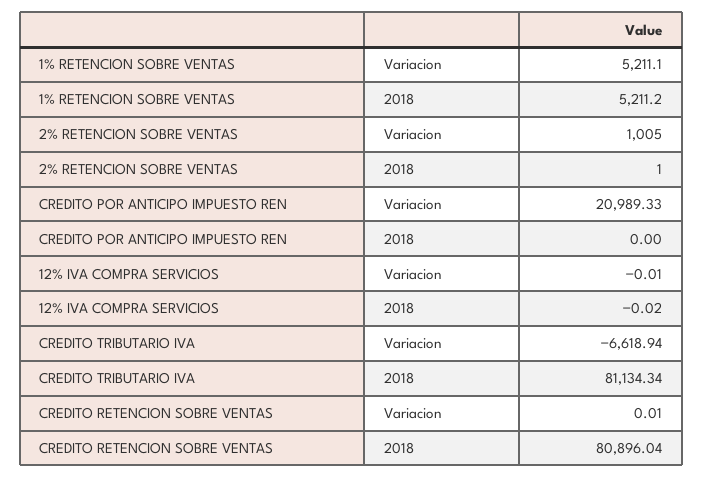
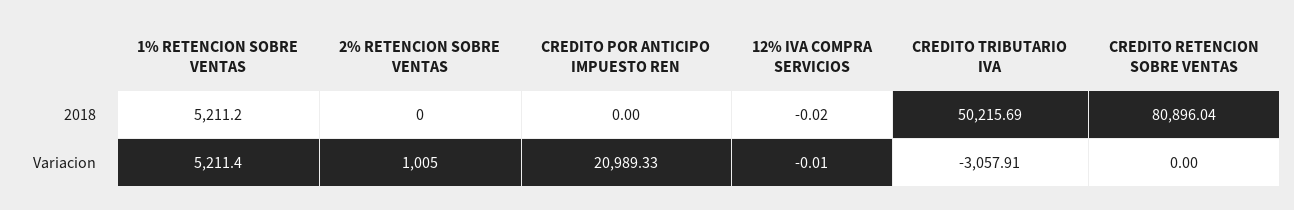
  {
    "1% RETENCION SOBRE VENTAS": {
-     "Variacion": 5211.1,
+     "Variacion": 5211.4,
      "2018": 5211.2
    },
    "2% RETENCION SOBRE VENTAS": {
      "Variacion": 1005,
-     "2018": 1
+     "2018": 0
    },
    "CREDITO POR ANTICIPO IMPUESTO REN": {
      "Variacion": 20989.33,
      "2018": 0
    },
    "12% IVA COMPRA SERVICIOS": {
      "Variacion": -0.01,
      "2018": -0.02
    },
    "CREDITO TRIBUTARIO IVA": {
-     "Variacion": -6618.94,
+     "Variacion": -3057.91,
-     "2018": 81134.34
+     "2018": 50215.69
    },
    "CREDITO RETENCION SOBRE VENTAS": {
-     "Variacion": 0.01,
+     "Variacion": 0,
      "2018": 80896.04
    }
  }

